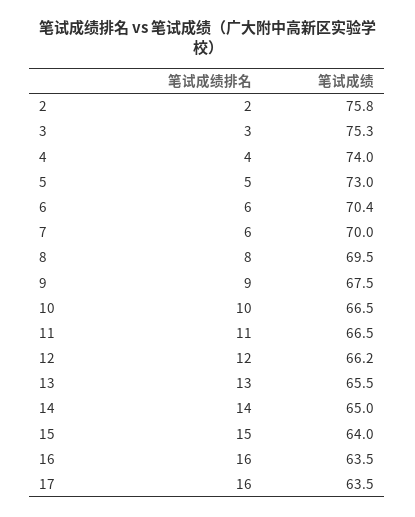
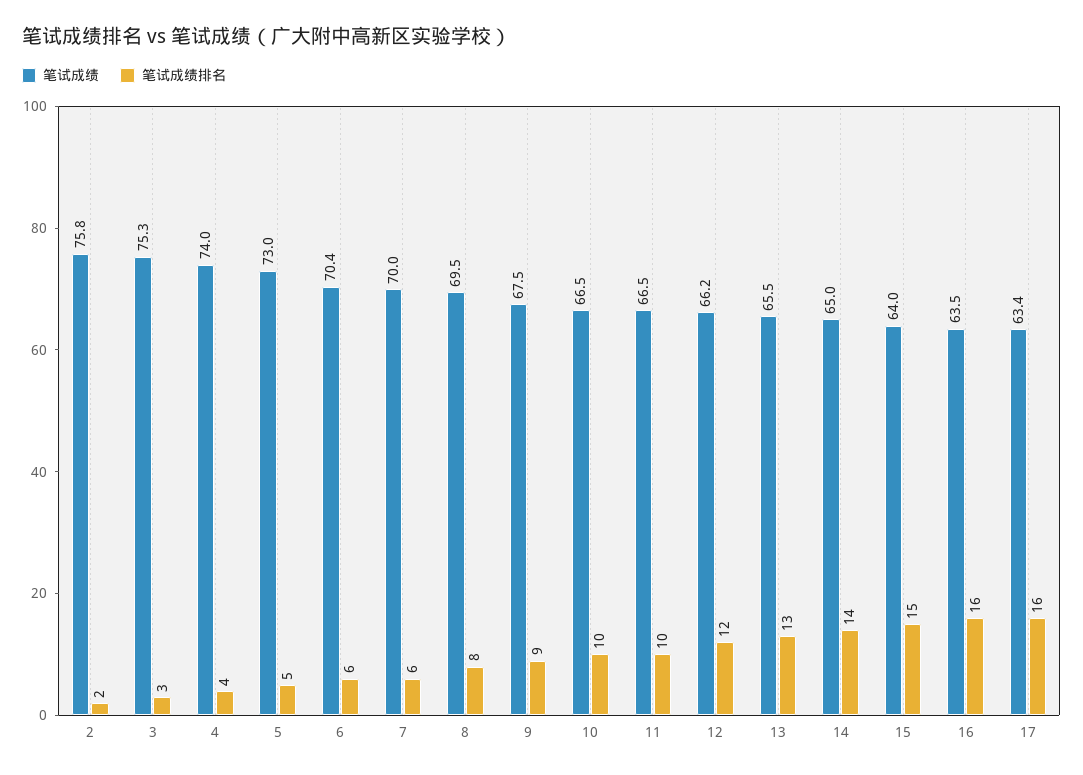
  {
    "笔试成绩排名": {
      "2": 2,
      "3": 3,
      "4": 4,
      "5": 5,
      "6": 6,
      "7": 6,
      "8": 8,
      "9": 9,
      "10": 10,
-     "11": 11,
+     "11": 10,
      "12": 12,
      "13": 13,
      "14": 14,
      "15": 15,
      "16": 16,
      "17": 16
    },
    "笔试成绩": {
      "2": 75.8,
      "3": 75.3,
      "4": 74,
      "5": 73,
      "6": 70.4,
      "7": 70,
      "8": 69.5,
      "9": 67.5,
      "10": 66.5,
      "11": 66.5,
      "12": 66.2,
      "13": 65.5,
      "14": 65,
      "15": 64,
      "16": 63.5,
-     "17": 63.5
+     "17": 63.4
    }
  }

